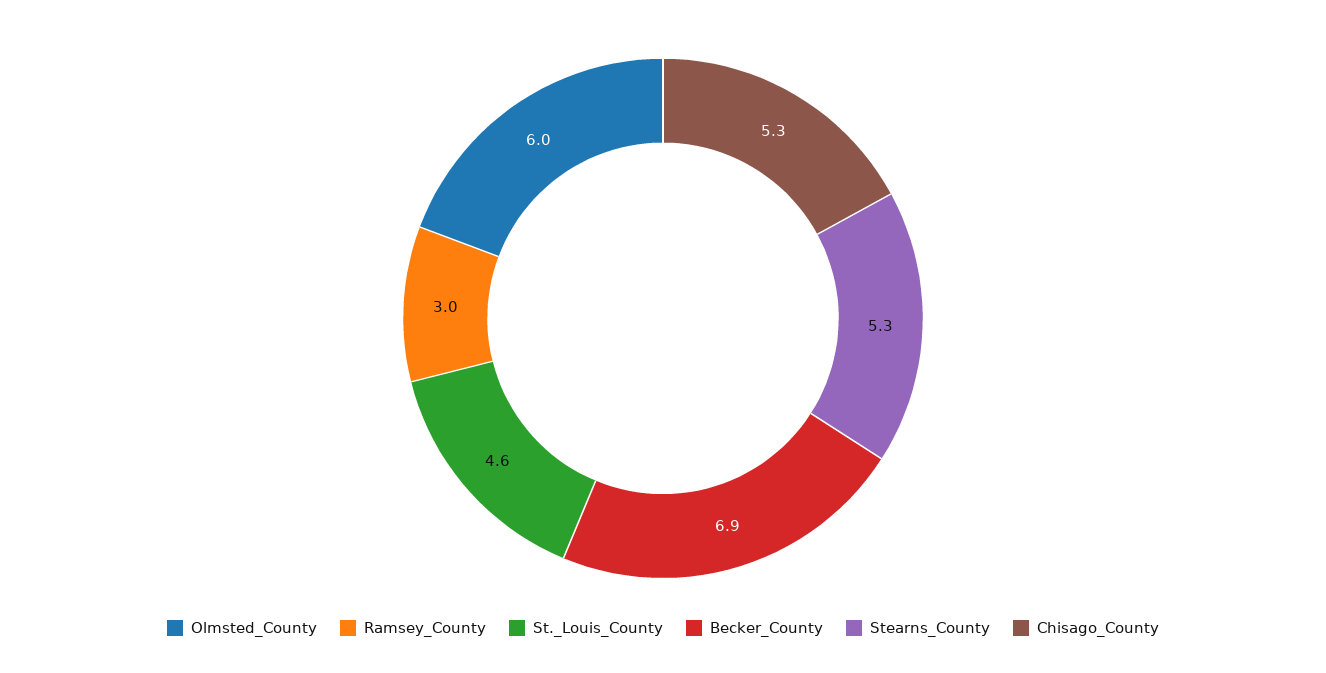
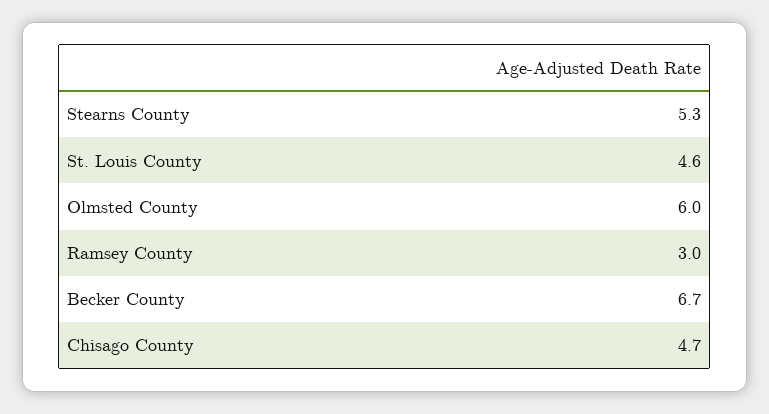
  {
    "Olmsted_County": 6,
    "Ramsey_County": 3,
    "St._Louis_County": 4.6,
-   "Becker_County": 6.9,
+   "Becker_County": 6.7,
    "Stearns_County": 5.3,
-   "Chisago_County": 5.3
+   "Chisago_County": 4.7
  }

